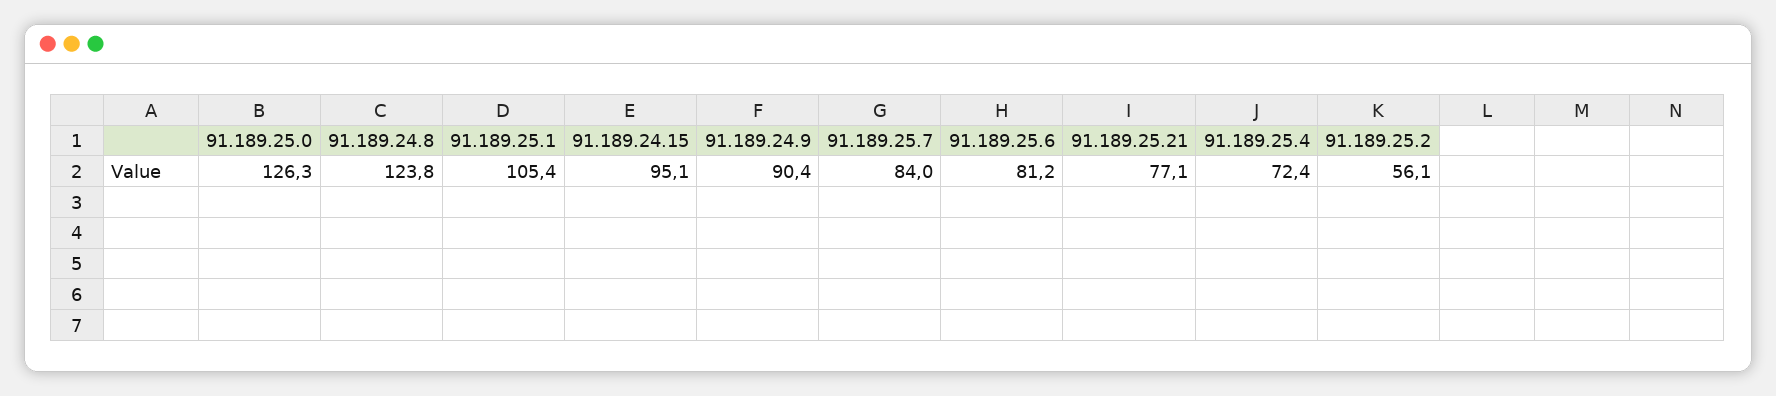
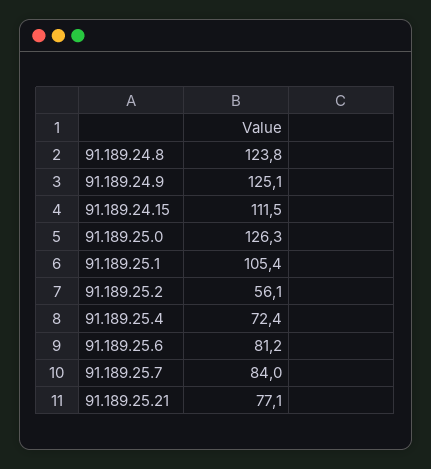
  {
    "91.189.25.0": 126.3,
    "91.189.24.8": 123.8,
    "91.189.25.1": 105.4,
-   "91.189.24.15": 95.1,
+   "91.189.24.15": 111.5,
-   "91.189.24.9": 90.4,
+   "91.189.24.9": 125.1,
    "91.189.25.7": 84,
    "91.189.25.6": 81.2,
    "91.189.25.21": 77.1,
    "91.189.25.4": 72.4,
    "91.189.25.2": 56.1
  }

